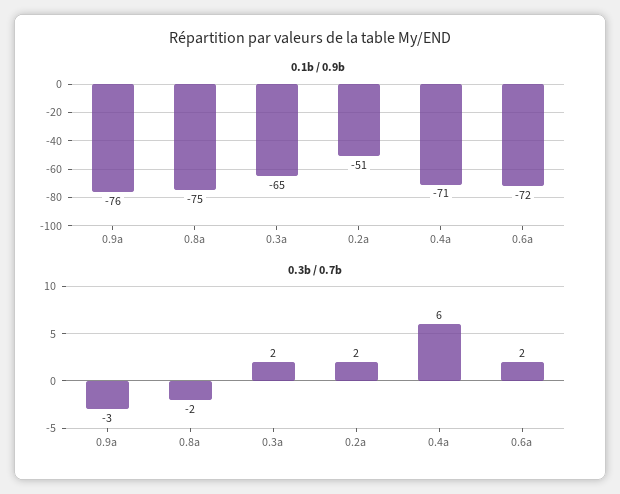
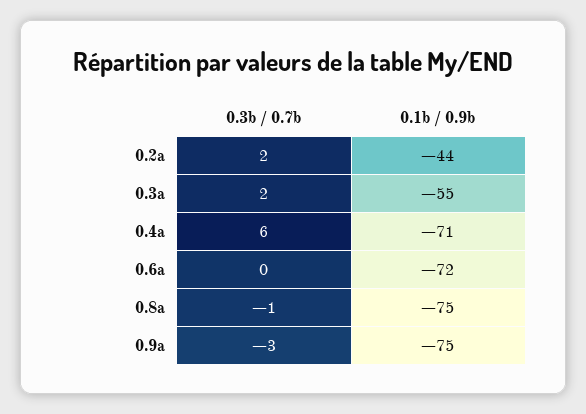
  {
    "0.1b / 0.9b": {
-     "0.9a": -76,
+     "0.9a": -75,
      "0.8a": -75,
-     "0.3a": -65,
+     "0.3a": -55,
-     "0.2a": -51,
+     "0.2a": -44,
      "0.4a": -71,
      "0.6a": -72
    },
    "0.3b / 0.7b": {
      "0.9a": -3,
-     "0.8a": -2,
+     "0.8a": -1,
      "0.3a": 2,
      "0.2a": 2,
      "0.4a": 6,
-     "0.6a": 2
+     "0.6a": 0
    }
  }

